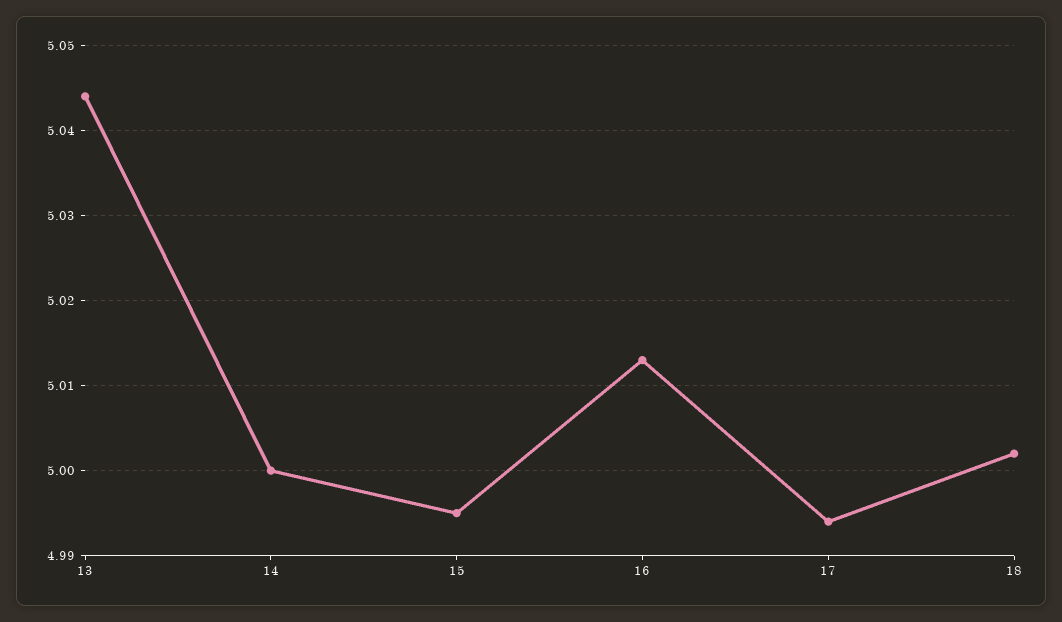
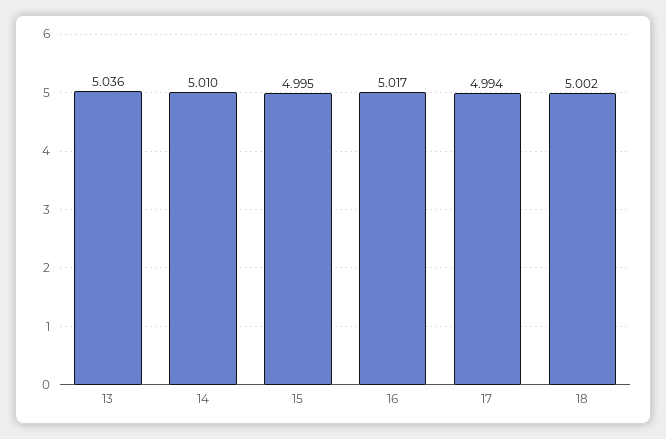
  {
-   "13": 5.044,
+   "13": 5.036,
-   "14": 5,
+   "14": 5.01,
    "15": 4.995,
-   "16": 5.013,
+   "16": 5.017,
    "17": 4.994,
    "18": 5.002
  }

